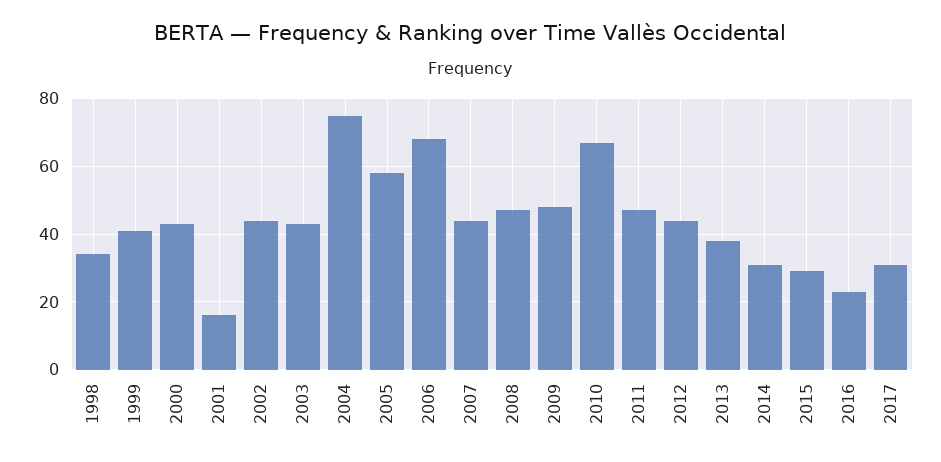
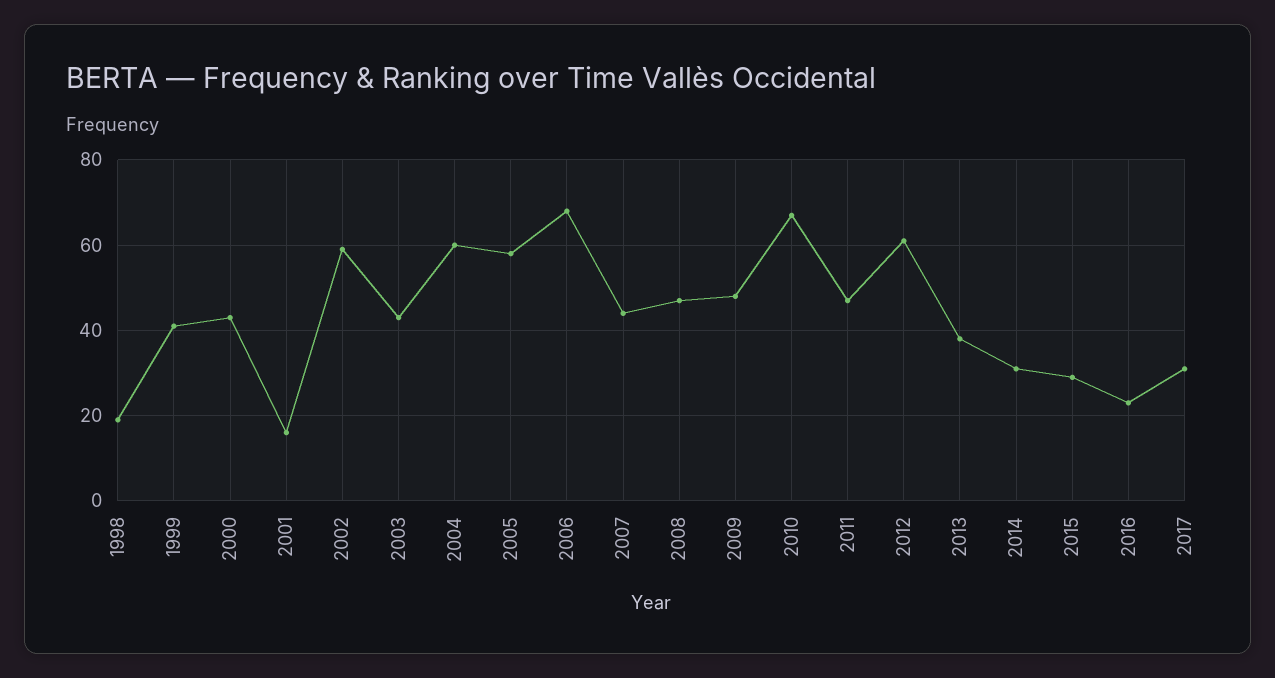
  {
-   "1998": 35,
+   "1998": 20,
    "1999": 40,
    "2000": 45,
    "2001": 15,
-   "2002": 45,
+   "2002": 60,
    "2003": 45,
-   "2004": 75,
+   "2004": 60,
    "2005": 60,
    "2006": 70,
    "2007": 45,
    "2008": 45,
    "2009": 50,
    "2010": 65,
    "2011": 45,
-   "2012": 45,
+   "2012": 60,
    "2013": 40,
    "2014": 30,
    "2015": 30,
    "2016": 25,
    "2017": 30
  }

